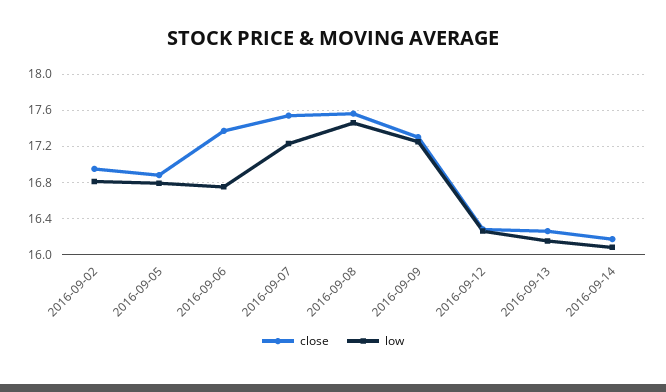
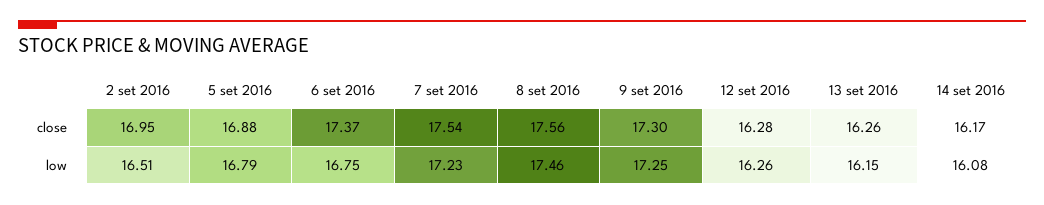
  {
    "close": {
      "2016-09-02": 16.95,
      "2016-09-05": 16.88,
      "2016-09-06": 17.37,
      "2016-09-07": 17.54,
      "2016-09-08": 17.56,
      "2016-09-09": 17.3,
      "2016-09-12": 16.28,
      "2016-09-13": 16.26,
      "2016-09-14": 16.17
    },
    "low": {
-     "2016-09-02": 16.8,
+     "2016-09-02": 16.51,
      "2016-09-05": 16.79,
      "2016-09-06": 16.75,
      "2016-09-07": 17.23,
      "2016-09-08": 17.46,
      "2016-09-09": 17.25,
      "2016-09-12": 16.26,
      "2016-09-13": 16.15,
      "2016-09-14": 16.08
    }
  }

